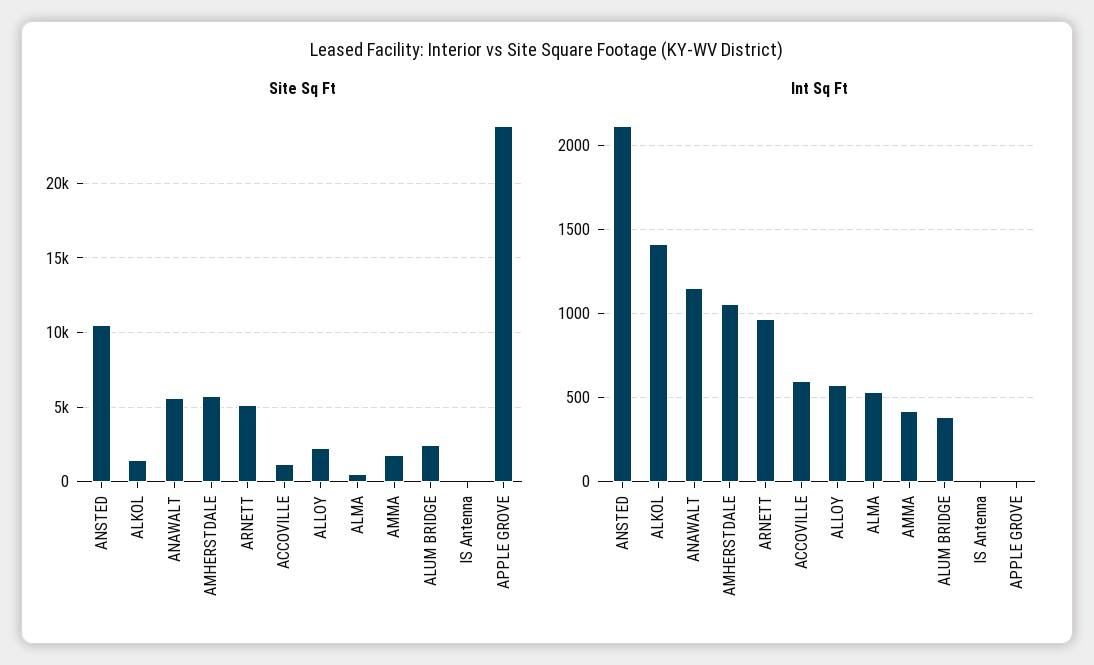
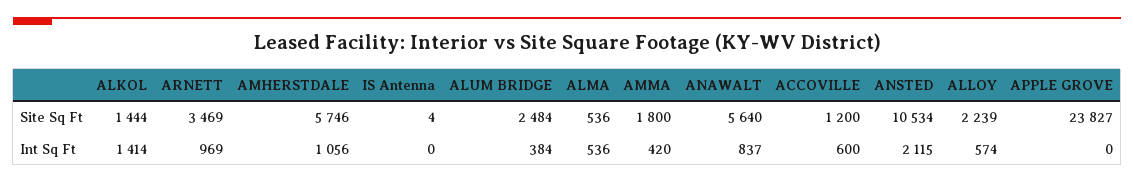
  {
    "Site Sq Ft": {
      "ANSTED": 10534,
      "ALKOL": 1444,
      "ANAWALT": 5640,
      "AMHERSTDALE": 5746,
-     "ARNETT": 5000,
+     "ARNETT": 3469,
      "ACCOVILLE": 1200,
      "ALLOY": 2239,
      "ALMA": 536,
      "AMMA": 1800,
      "ALUM BRIDGE": 2484,
      "IS Antenna": 4,
      "APPLE GROVE": 23827
    },
    "Int Sq Ft": {
      "ANSTED": 2115,
      "ALKOL": 1414,
-     "ANAWALT": 1150,
+     "ANAWALT": 837,
      "AMHERSTDALE": 1056,
      "ARNETT": 969,
      "ACCOVILLE": 600,
      "ALLOY": 574,
      "ALMA": 536,
      "AMMA": 420,
      "ALUM BRIDGE": 384,
      "IS Antenna": 0,
      "APPLE GROVE": 0
    }
  }

